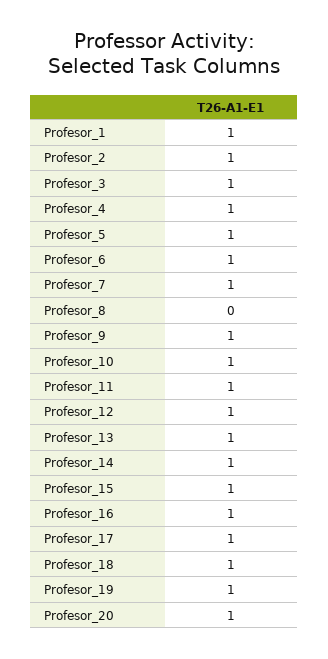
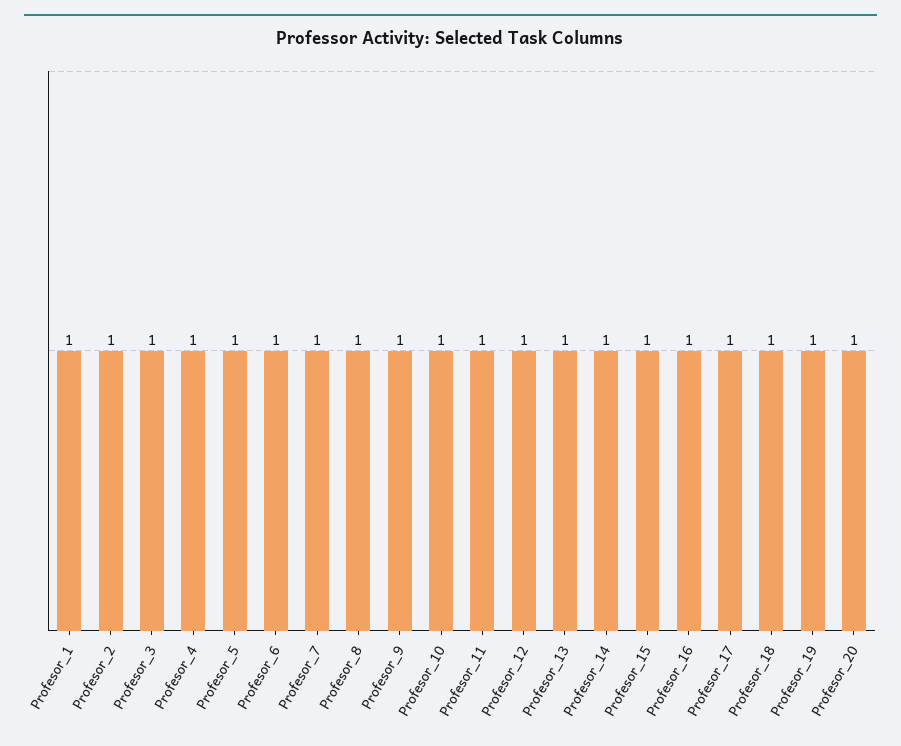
  {
    "Profesor_1": 1,
    "Profesor_2": 1,
    "Profesor_3": 1,
    "Profesor_4": 1,
    "Profesor_5": 1,
    "Profesor_6": 1,
    "Profesor_7": 1,
-   "Profesor_8": 0,
+   "Profesor_8": 1,
    "Profesor_9": 1,
    "Profesor_10": 1,
    "Profesor_11": 1,
    "Profesor_12": 1,
    "Profesor_13": 1,
    "Profesor_14": 1,
    "Profesor_15": 1,
    "Profesor_16": 1,
    "Profesor_17": 1,
    "Profesor_18": 1,
    "Profesor_19": 1,
    "Profesor_20": 1
  }

